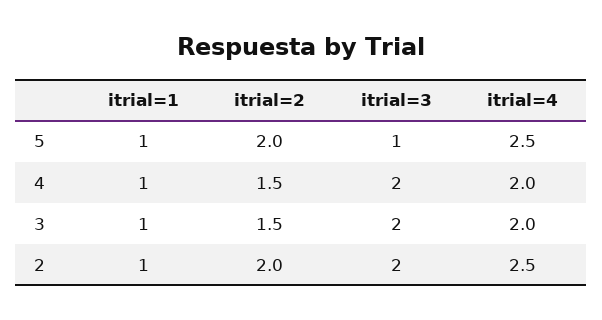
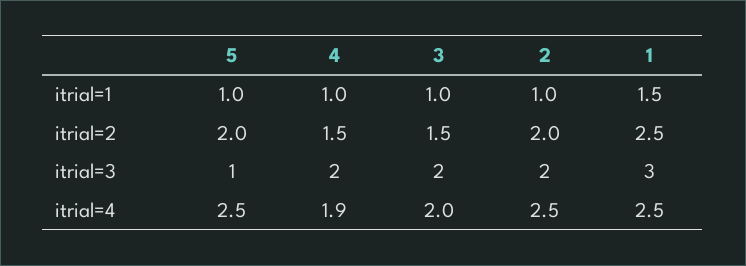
  {
    "itrial=1": {
      "5": 1,
      "4": 1,
      "3": 1,
-     "2": 1
+     "2": 1,
+     "1": 1.5
    },
    "itrial=2": {
      "5": 2,
      "4": 1.5,
      "3": 1.5,
-     "2": 2
+     "2": 2,
+     "1": 2.5
    },
    "itrial=3": {
      "5": 1,
      "4": 2,
      "3": 2,
-     "2": 2
+     "2": 2,
+     "1": 3
    },
    "itrial=4": {
      "5": 2.5,
-     "4": 2,
+     "4": 1.9,
      "3": 2,
-     "2": 2.5
+     "2": 2.5,
+     "1": 2.5
    }
  }

